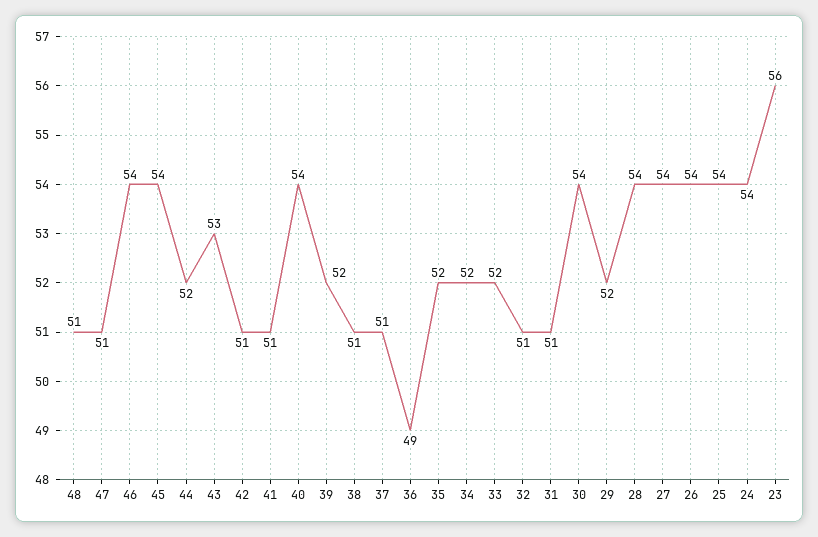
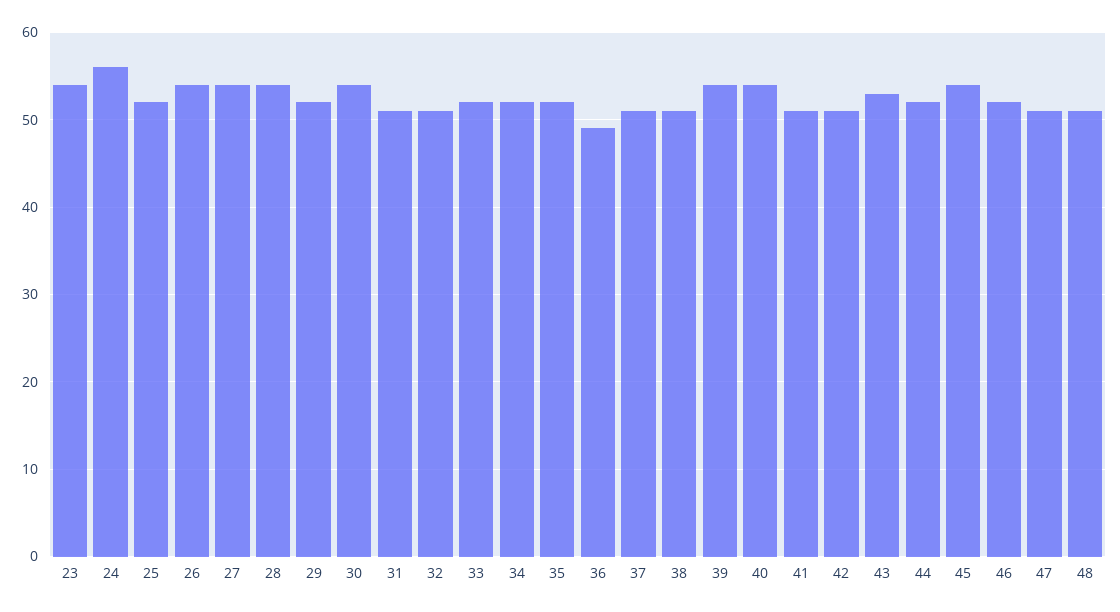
  {
    "48": 51,
    "47": 51,
-   "46": 54,
+   "46": 52,
    "45": 54,
    "44": 52,
    "43": 53,
    "42": 51,
    "41": 51,
    "40": 54,
-   "39": 52,
+   "39": 54,
    "38": 51,
    "37": 51,
    "36": 49,
    "35": 52,
    "34": 52,
    "33": 52,
    "32": 51,
    "31": 51,
    "30": 54,
    "29": 52,
    "28": 54,
    "27": 54,
    "26": 54,
-   "25": 54,
+   "25": 52,
-   "24": 54,
+   "24": 56,
-   "23": 56
+   "23": 54
  }

